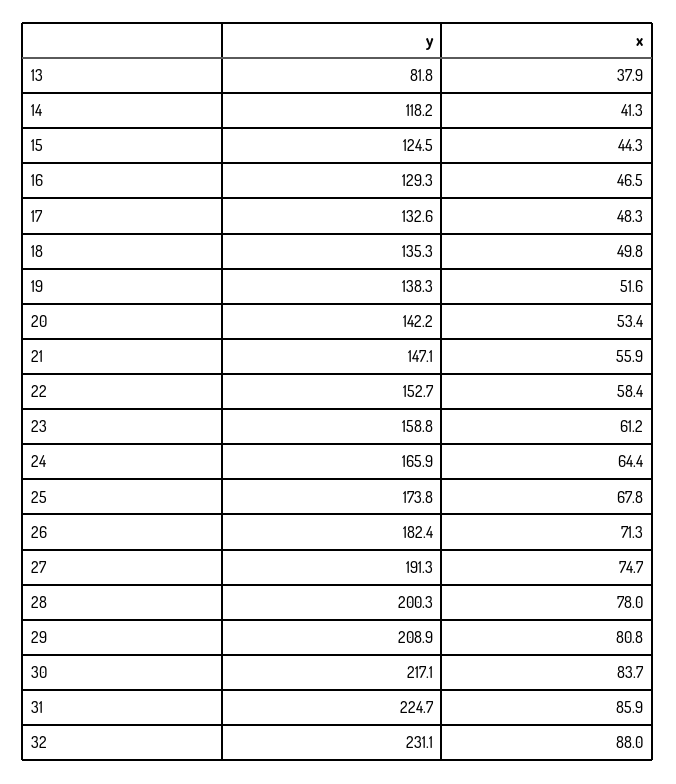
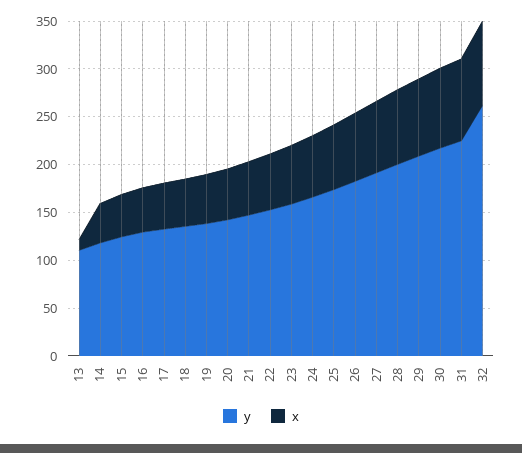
  {
    "y": {
-     "13": 81.8,
+     "13": 110,
      "14": 118.2,
      "15": 124.5,
      "16": 129.3,
      "17": 132.6,
      "18": 135.3,
      "19": 138.3,
      "20": 142.2,
      "21": 147.1,
      "22": 152.7,
      "23": 158.8,
      "24": 165.9,
      "25": 173.8,
      "26": 182.4,
      "27": 191.3,
      "28": 200.3,
      "29": 208.9,
      "30": 217.1,
      "31": 224.7,
-     "32": 231.1
+     "32": 260
    },
    "x": {
-     "13": 37.9,
+     "13": 10,
      "14": 41.3,
      "15": 44.3,
      "16": 46.5,
      "17": 48.3,
      "18": 49.8,
      "19": 51.6,
      "20": 53.4,
      "21": 55.9,
      "22": 58.4,
      "23": 61.2,
      "24": 64.4,
      "25": 67.8,
      "26": 71.3,
      "27": 74.7,
      "28": 78,
      "29": 80.8,
      "30": 83.7,
      "31": 85.9,
      "32": 88
    }
  }

